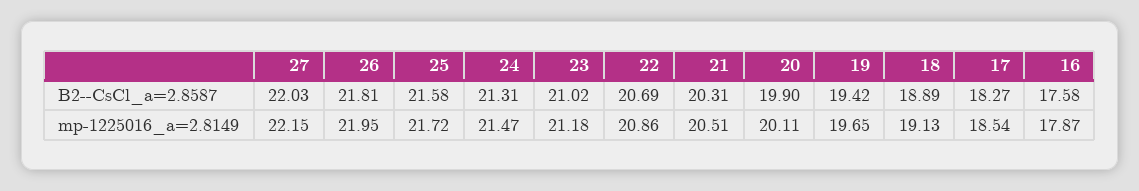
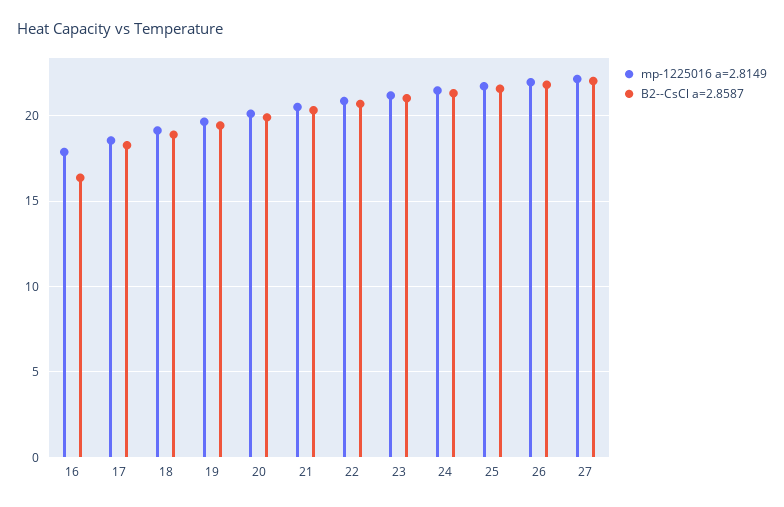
  {
    "B2--CsCl_a=2.8587": {
      "27": 22.03,
      "26": 21.81,
      "25": 21.58,
      "24": 21.31,
      "23": 21.02,
      "22": 20.69,
      "21": 20.31,
      "20": 19.9,
      "19": 19.42,
      "18": 18.89,
      "17": 18.27,
-     "16": 17.58
+     "16": 16.5
    },
    "mp-1225016_a=2.8149": {
      "27": 22.15,
      "26": 21.95,
      "25": 21.72,
      "24": 21.47,
      "23": 21.18,
      "22": 20.86,
      "21": 20.51,
      "20": 20.11,
      "19": 19.65,
      "18": 19.13,
      "17": 18.54,
      "16": 17.87
    }
  }

